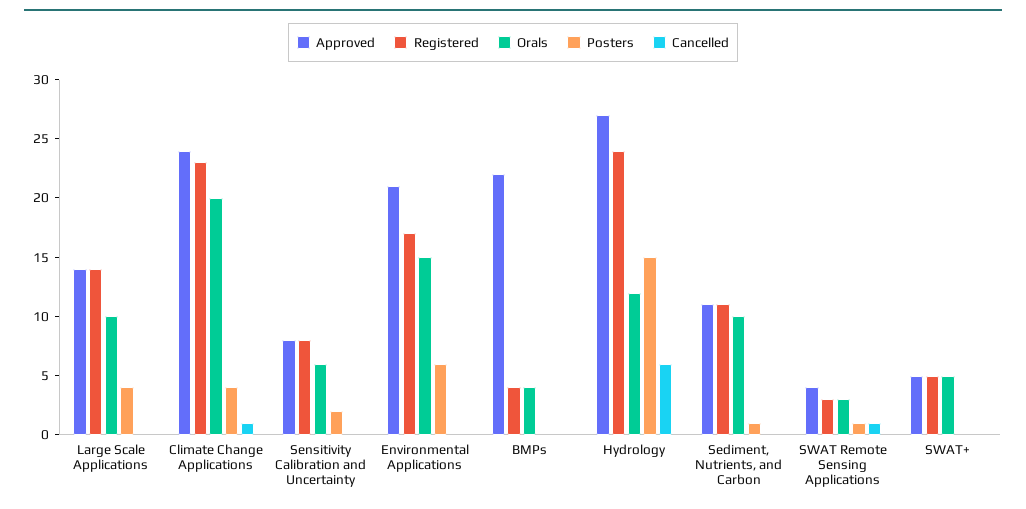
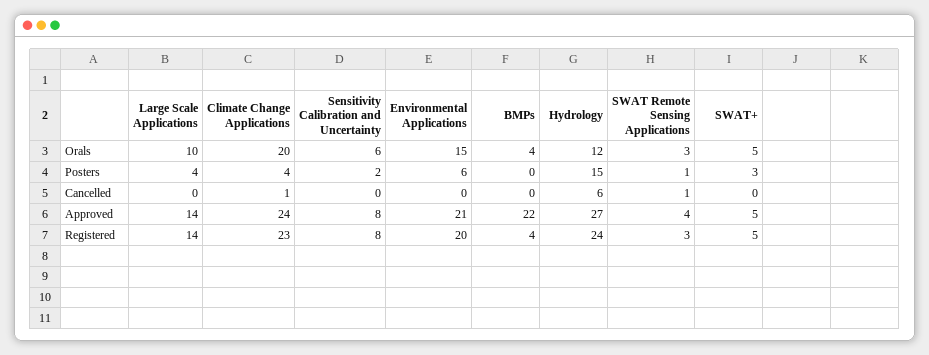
  {
    "Approved": {
      "Large Scale Applications": 14,
      "Climate Change Applications": 24,
      "Sensitivity Calibration and Uncertainty": 8,
      "Environmental Applications": 21,
      "BMPs": 22,
      "Hydrology": 27,
-     "Sediment, Nutrients, and Carbon": 11,
      "SWAT Remote Sensing Applications": 4,
      "SWAT+": 5
    },
    "Registered": {
      "Large Scale Applications": 14,
      "Climate Change Applications": 23,
      "Sensitivity Calibration and Uncertainty": 8,
-     "Environmental Applications": 17,
+     "Environmental Applications": 20,
      "BMPs": 4,
      "Hydrology": 24,
-     "Sediment, Nutrients, and Carbon": 11,
      "SWAT Remote Sensing Applications": 3,
      "SWAT+": 5
    },
    "Orals": {
      "Large Scale Applications": 10,
      "Climate Change Applications": 20,
      "Sensitivity Calibration and Uncertainty": 6,
      "Environmental Applications": 15,
      "BMPs": 4,
      "Hydrology": 12,
-     "Sediment, Nutrients, and Carbon": 10,
      "SWAT Remote Sensing Applications": 3,
      "SWAT+": 5
    },
    "Posters": {
      "Large Scale Applications": 4,
      "Climate Change Applications": 4,
      "Sensitivity Calibration and Uncertainty": 2,
      "Environmental Applications": 6,
      "BMPs": 0,
      "Hydrology": 15,
-     "Sediment, Nutrients, and Carbon": 1,
      "SWAT Remote Sensing Applications": 1,
-     "SWAT+": 0
+     "SWAT+": 3
    },
    "Cancelled": {
      "Large Scale Applications": 0,
      "Climate Change Applications": 1,
      "Sensitivity Calibration and Uncertainty": 0,
      "Environmental Applications": 0,
      "BMPs": 0,
      "Hydrology": 6,
-     "Sediment, Nutrients, and Carbon": 0,
      "SWAT Remote Sensing Applications": 1,
      "SWAT+": 0
    }
  }

